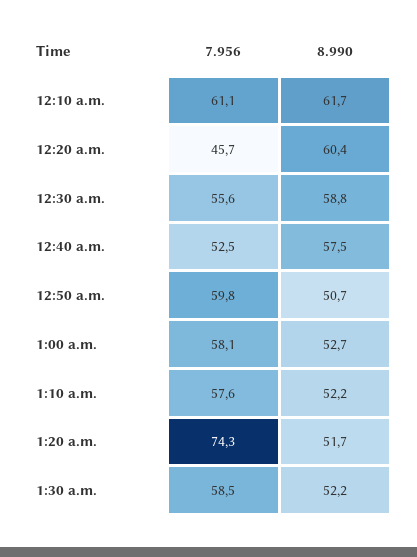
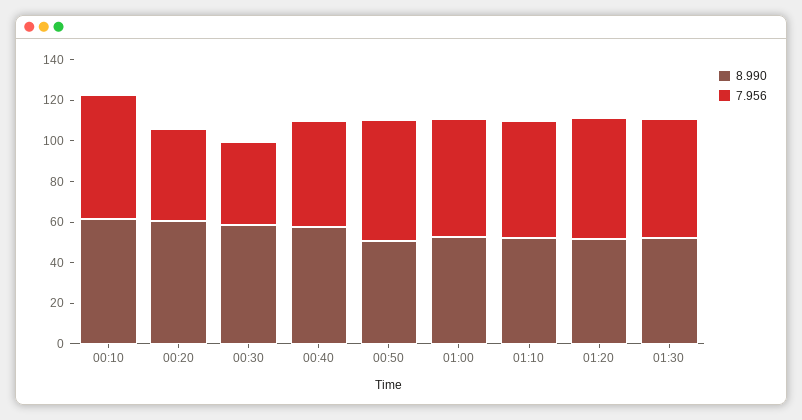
  {
    "7.956": {
      "12:10 a.m.": 61.1,
      "12:20 a.m.": 45.7,
-     "12:30 a.m.": 55.6,
+     "12:30 a.m.": 40,
      "12:40 a.m.": 52.5,
      "12:50 a.m.": 59.8,
      "1:00 a.m.": 58.1,
      "1:10 a.m.": 57.6,
-     "1:20 a.m.": 74.3,
+     "1:20 a.m.": 60,
      "1:30 a.m.": 58.5
    },
    "8.990": {
      "12:10 a.m.": 61.7,
      "12:20 a.m.": 60.4,
      "12:30 a.m.": 58.8,
      "12:40 a.m.": 57.5,
      "12:50 a.m.": 50.7,
      "1:00 a.m.": 52.7,
      "1:10 a.m.": 52.2,
      "1:20 a.m.": 51.7,
      "1:30 a.m.": 52.2
    }
  }

